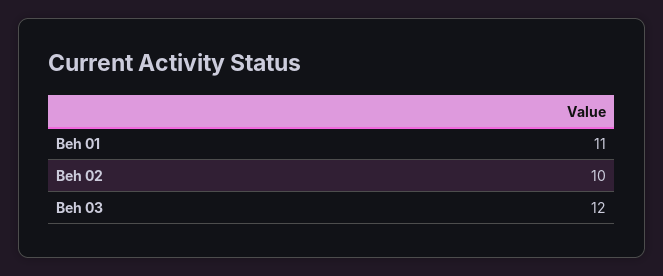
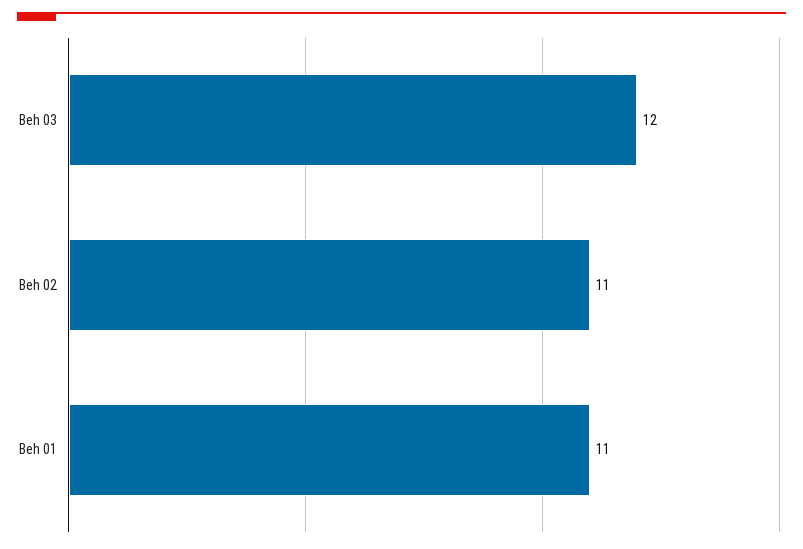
  {
    "Beh 01": 11,
-   "Beh 02": 10,
+   "Beh 02": 11,
    "Beh 03": 12
  }

